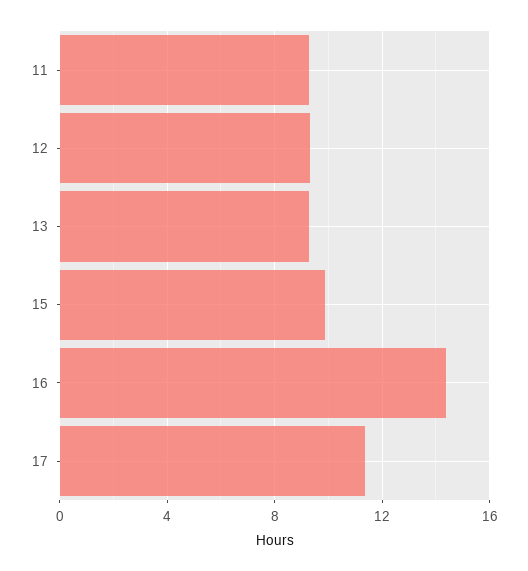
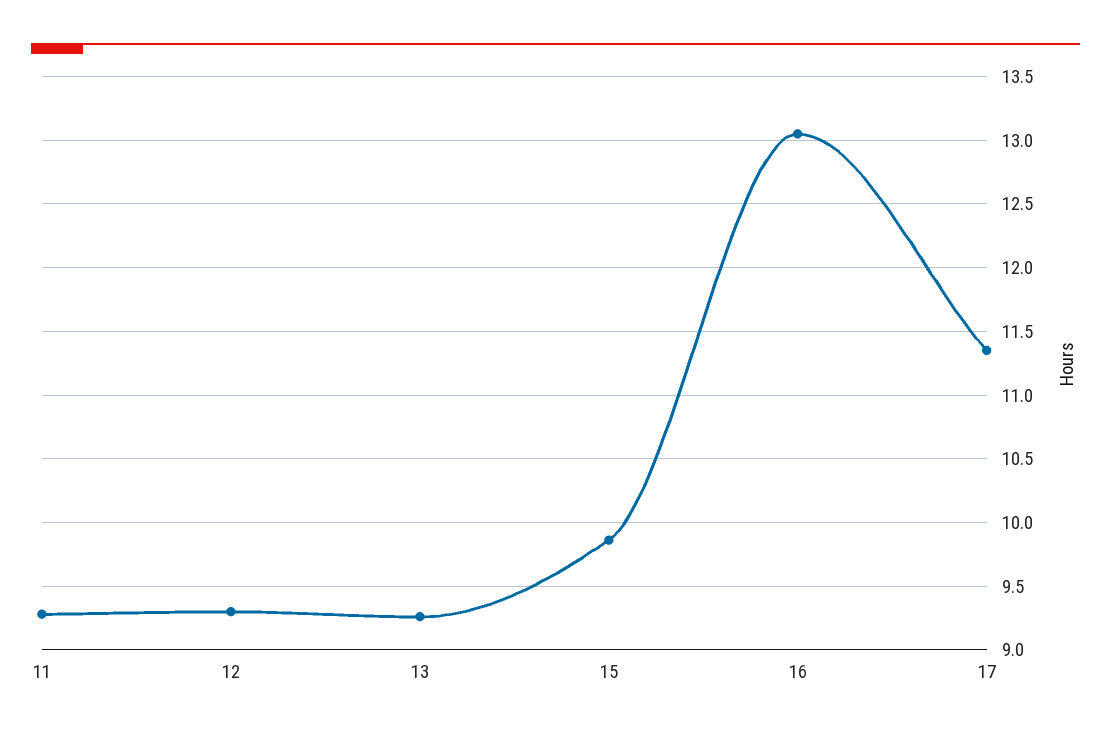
  {
    "11": 9.3,
    "12": 9.3,
    "13": 9.25,
    "15": 9.85,
-   "16": 14.5,
+   "16": 13.05,
    "17": 11.35
  }

